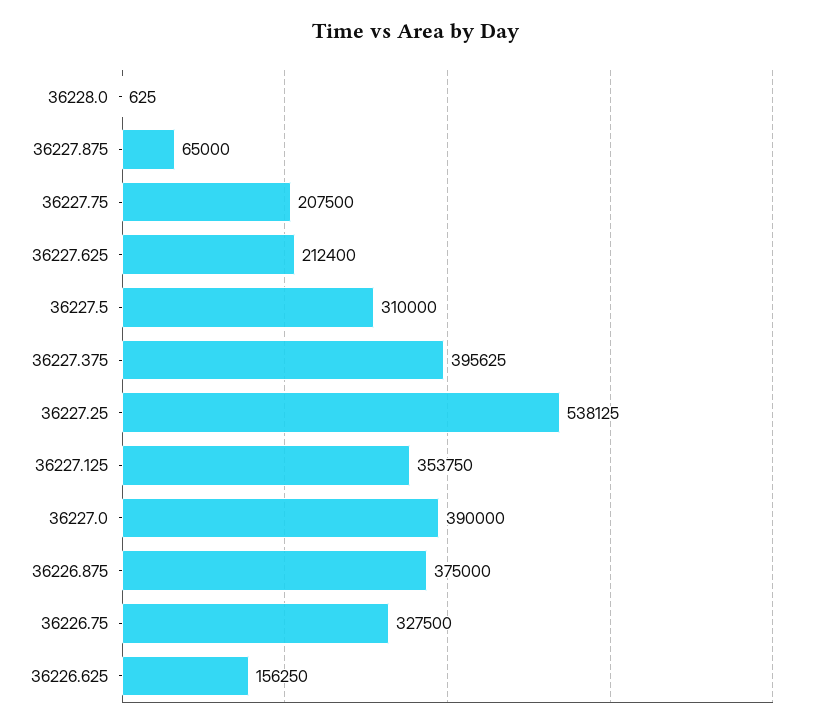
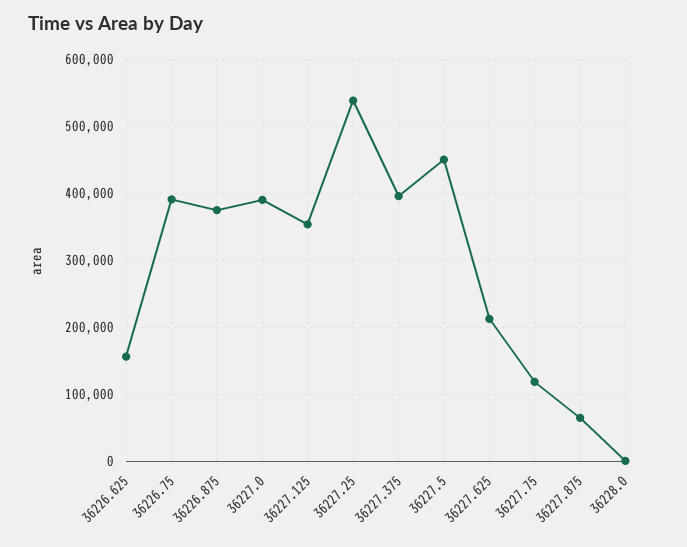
  {
    "36228.0": 625,
    "36227.875": 65000,
-   "36227.75": 207500,
+   "36227.75": 120000,
    "36227.625": 212400,
-   "36227.5": 310000,
+   "36227.5": 450000,
    "36227.375": 395625,
    "36227.25": 538125,
    "36227.125": 353750,
    "36227.0": 390000,
    "36226.875": 375000,
-   "36226.75": 327500,
+   "36226.75": 390000,
    "36226.625": 156250
  }

